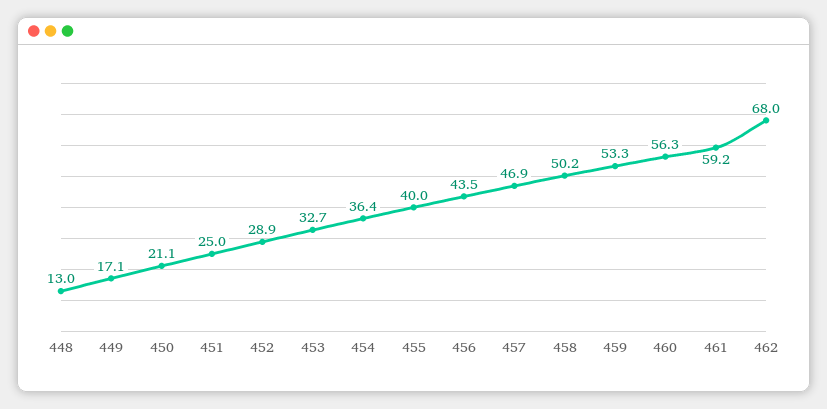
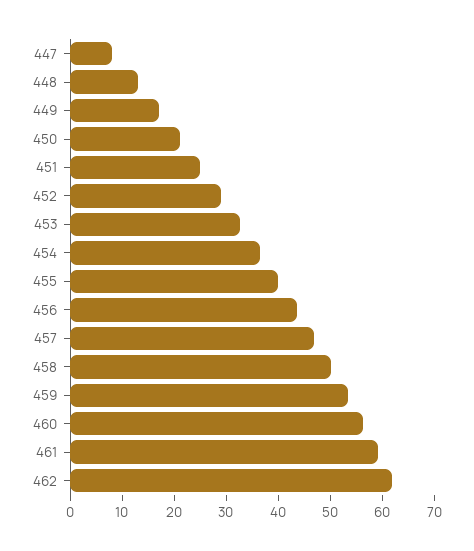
  {
    "448": 13,
    "449": 17.1,
    "450": 21.1,
    "451": 25,
    "452": 28.9,
    "453": 32.7,
    "454": 36.4,
    "455": 40,
    "456": 43.5,
    "457": 46.9,
    "458": 50.2,
    "459": 53.3,
    "460": 56.3,
    "461": 59.2,
-   "462": 68
+   "462": 62,
+   "447": 8
  }

